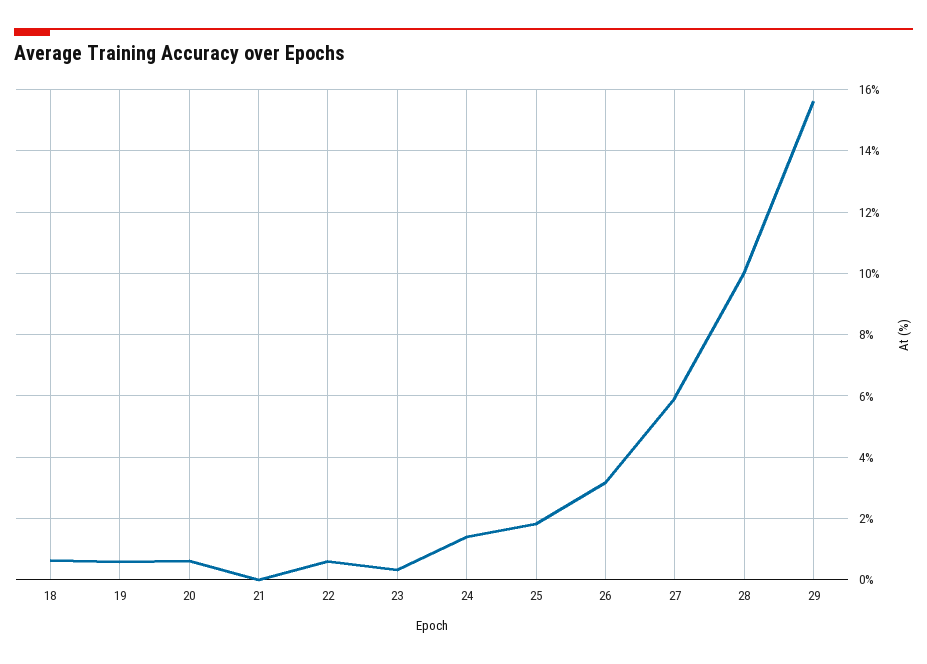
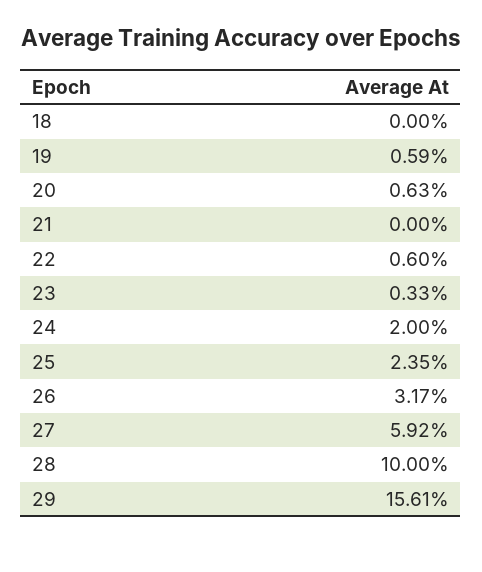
  {
-   "18": 0.6,
+   "18": 0,
    "19": 0.59,
    "20": 0.63,
    "21": 0,
    "22": 0.6,
    "23": 0.33,
-   "24": 1.4,
+   "24": 2,
-   "25": 1.8,
+   "25": 2.35,
    "26": 3.17,
    "27": 5.92,
    "28": 10,
    "29": 15.61
  }

